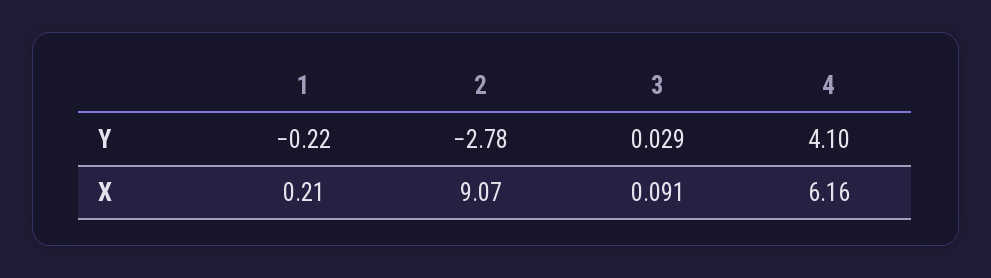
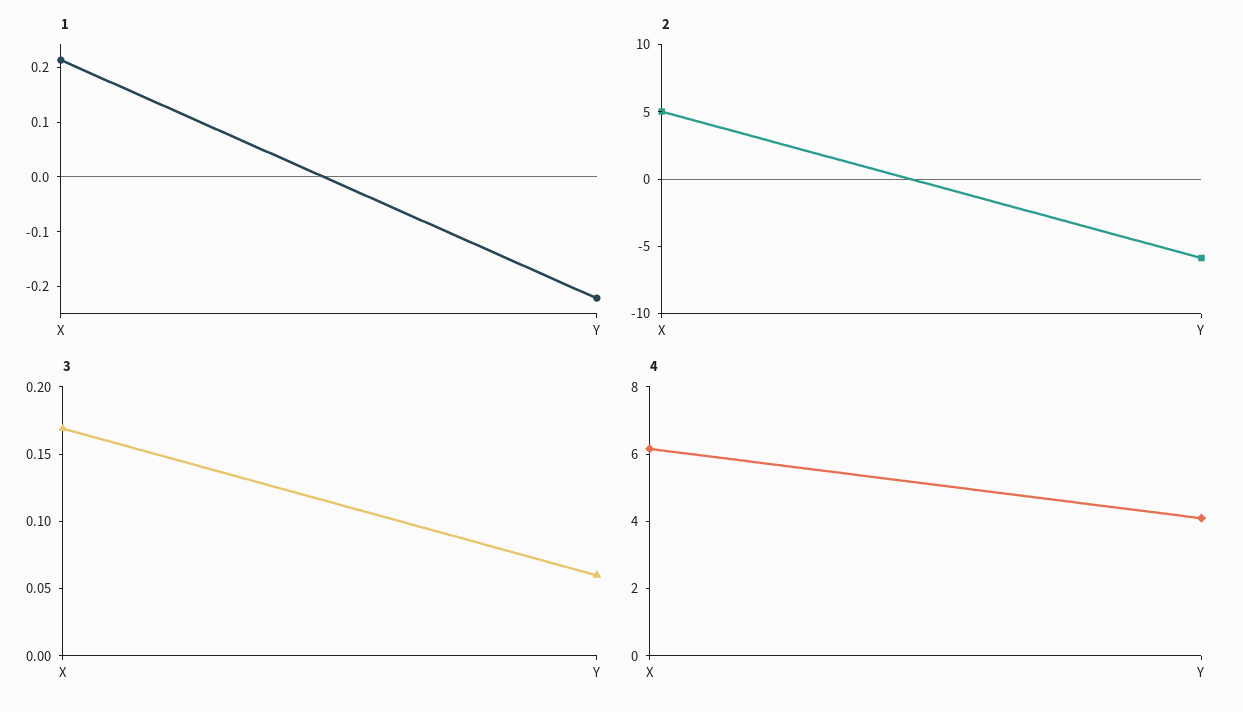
  {
    "1": {
      "Y": -0.22,
      "X": 0.21
    },
    "2": {
-     "Y": -2.78,
+     "Y": -6,
-     "X": 9.07
+     "X": 5
    },
    "3": {
-     "Y": 0.029,
+     "Y": 0.06,
-     "X": 0.091
+     "X": 0.17
    },
    "4": {
      "Y": 4.1,
      "X": 6.16
    }
  }

